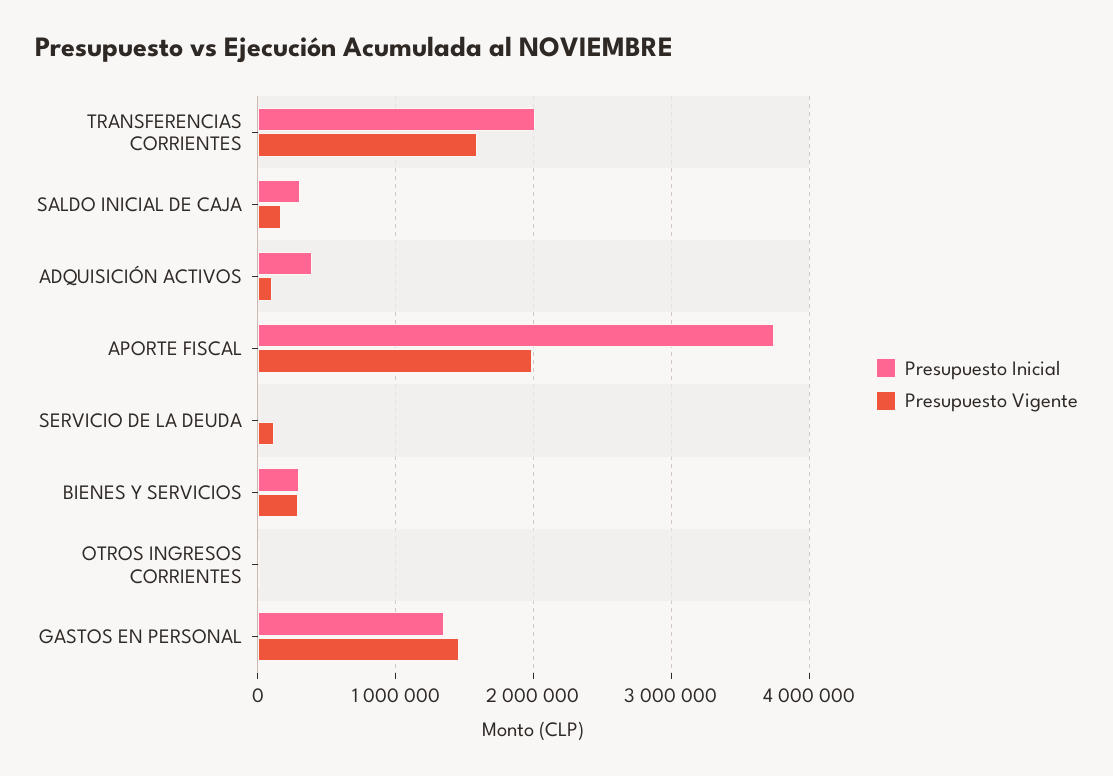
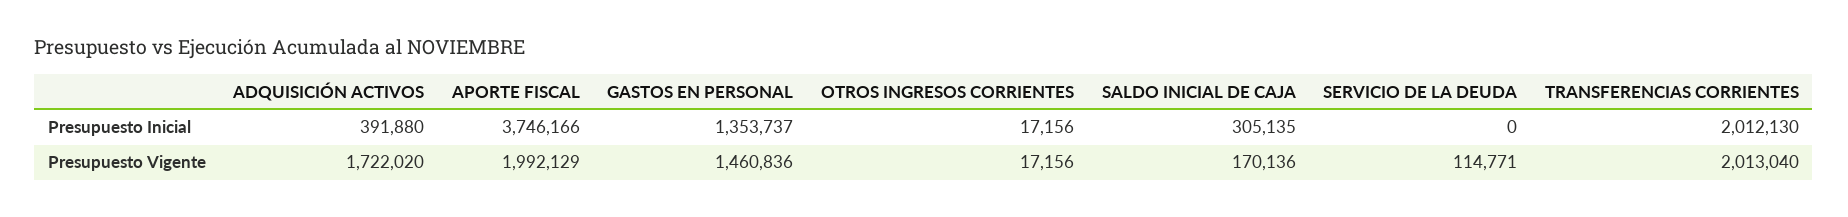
  {
    "Presupuesto Inicial": {
      "TRANSFERENCIAS CORRIENTES": 2012130,
      "SALDO INICIAL DE CAJA": 305135,
      "ADQUISICIÓN ACTIVOS": 391880,
      "APORTE FISCAL": 3746166,
      "SERVICIO DE LA DEUDA": 0,
-     "BIENES Y SERVICIOS": 300000,
      "OTROS INGRESOS CORRIENTES": 17156,
      "GASTOS EN PERSONAL": 1353737
    },
    "Presupuesto Vigente": {
-     "TRANSFERENCIAS CORRIENTES": 1600000,
+     "TRANSFERENCIAS CORRIENTES": 2013040,
      "SALDO INICIAL DE CAJA": 170136,
-     "ADQUISICIÓN ACTIVOS": 100000,
+     "ADQUISICIÓN ACTIVOS": 1722020,
      "APORTE FISCAL": 1992129,
      "SERVICIO DE LA DEUDA": 114771,
-     "BIENES Y SERVICIOS": 300000,
      "OTROS INGRESOS CORRIENTES": 17156,
      "GASTOS EN PERSONAL": 1460836
    }
  }

